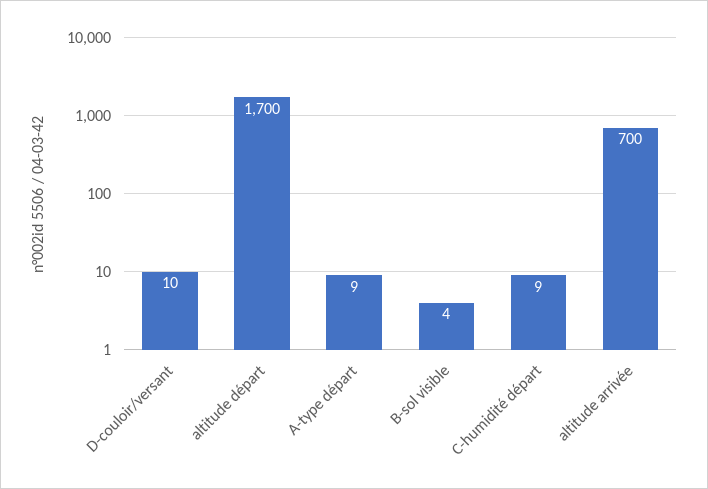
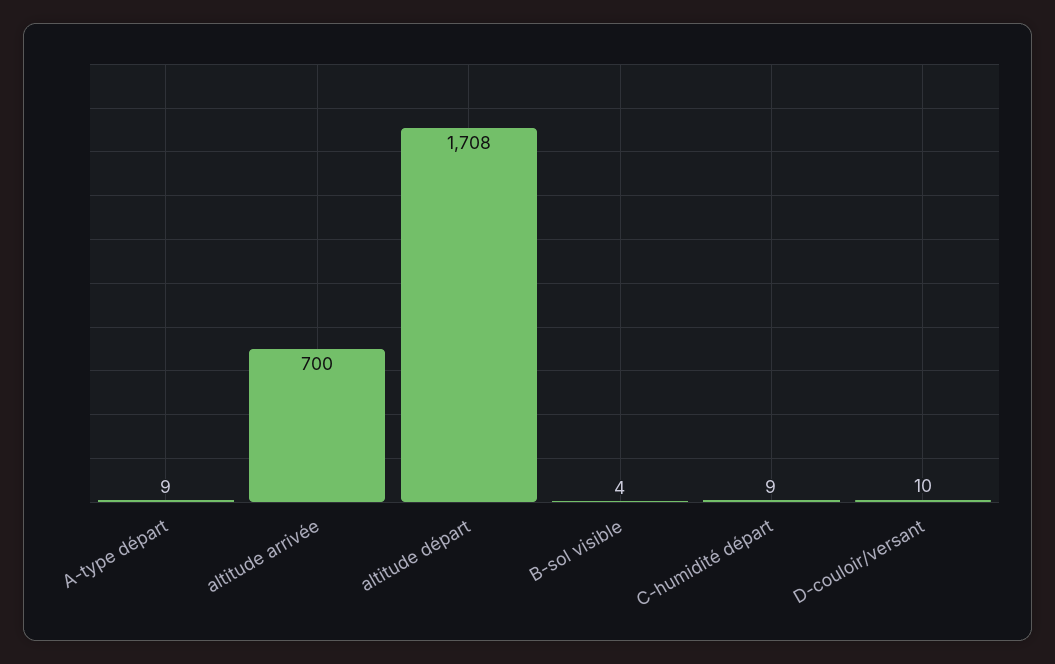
  {
    "D-couloir/versant": 10,
-   "altitude départ": 1700,
+   "altitude départ": 1708,
    "A-type départ": 9,
    "B-sol visible": 4,
    "C-humidité départ": 9,
    "altitude arrivée": 700
  }

